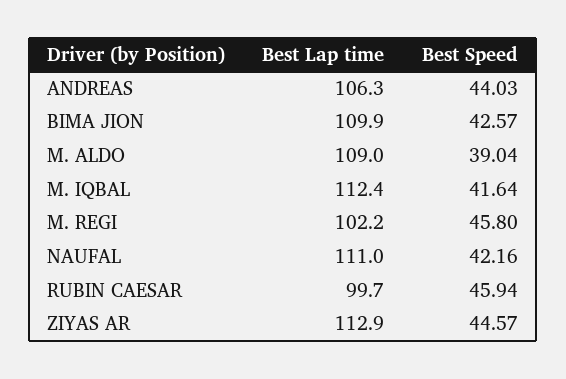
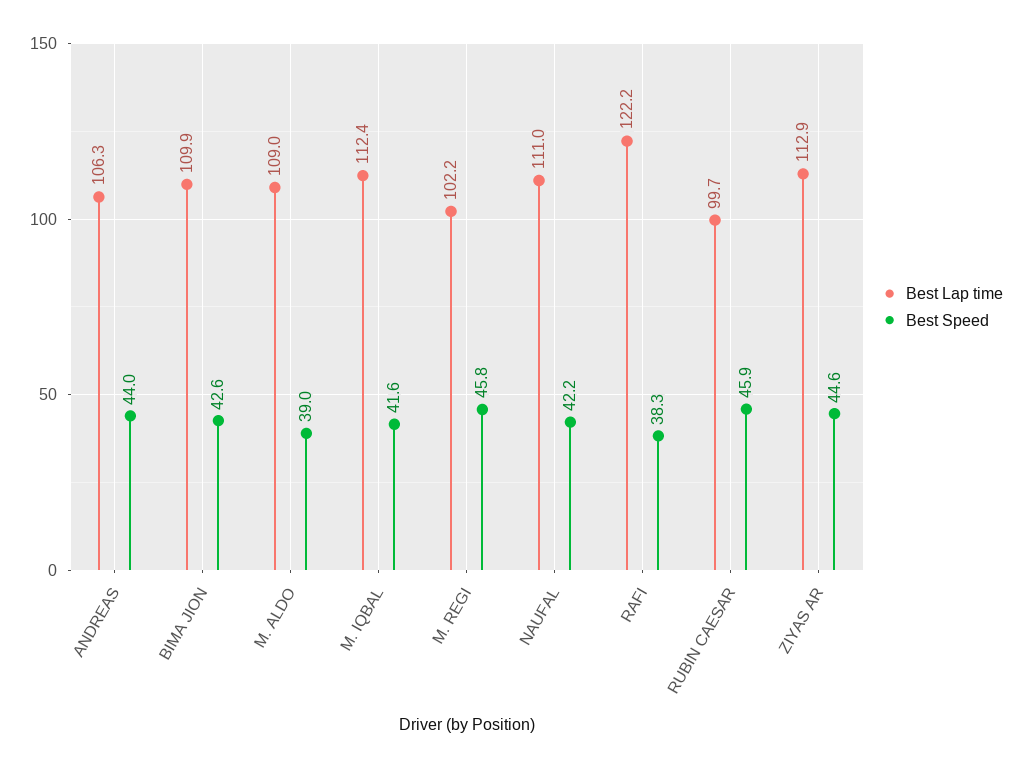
  {
    "Best Lap time": {
      "ANDREAS": 106.3,
      "BIMA JION": 109.9,
      "M. ALDO": 109,
      "M. IQBAL": 112.4,
      "M. REGI": 102.2,
      "NAUFAL": 111,
      "RUBIN CAESAR": 99.7,
-     "ZIYAS AR": 112.9
+     "ZIYAS AR": 112.9,
+     "RAFI": 122.2
    },
    "Best Speed": {
      "ANDREAS": 44.03,
      "BIMA JION": 42.57,
      "M. ALDO": 39.04,
      "M. IQBAL": 41.64,
      "M. REGI": 45.8,
      "NAUFAL": 42.16,
      "RUBIN CAESAR": 45.94,
-     "ZIYAS AR": 44.57
+     "ZIYAS AR": 44.57,
+     "RAFI": 38.3
    }
  }

